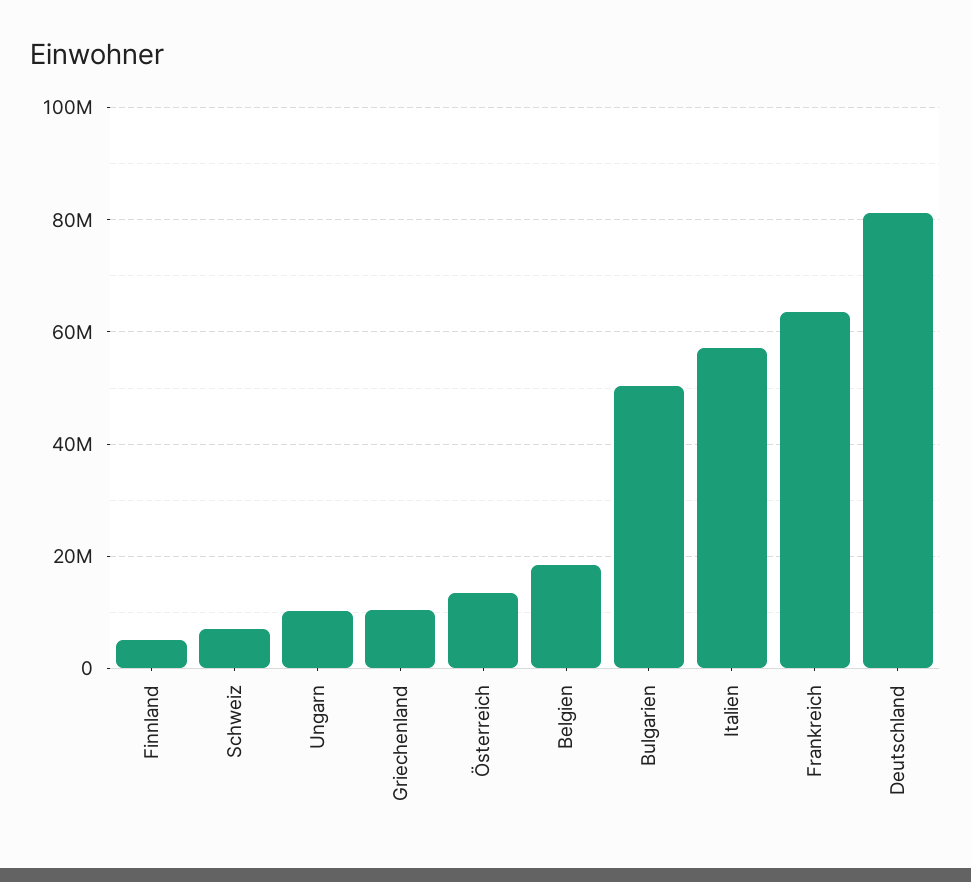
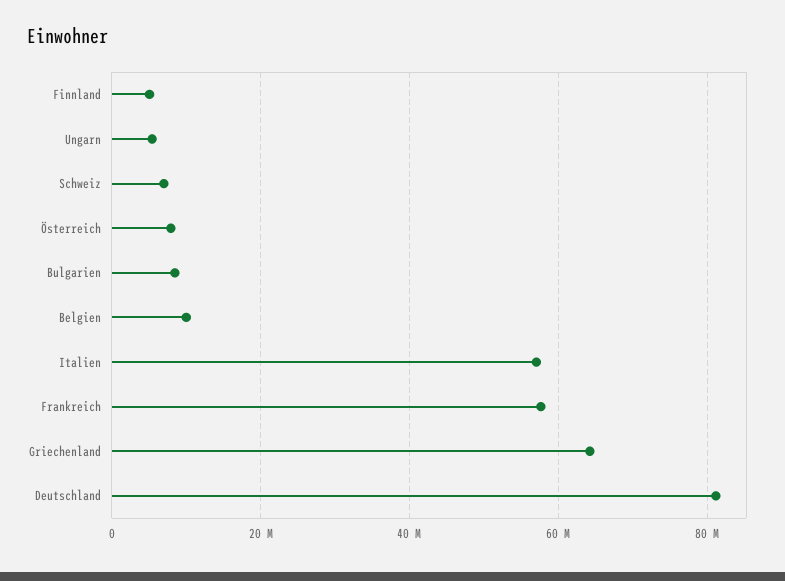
  {
    "Finnland": 6000000,
    "Schweiz": 6000000,
-   "Ungarn": 10000000,
+   "Ungarn": 6000000,
-   "Griechenland": 10000000,
+   "Griechenland": 64000000,
-   "Österreich": 14000000,
+   "Österreich": 8000000,
-   "Belgien": 18000000,
+   "Belgien": 10000000,
-   "Bulgarien": 50000000,
+   "Bulgarien": 8000000,
    "Italien": 58000000,
-   "Frankreich": 64000000,
+   "Frankreich": 58000000,
    "Deutschland": 82000000
  }

